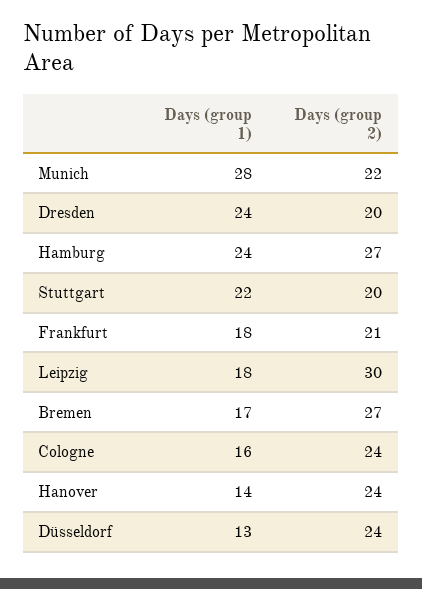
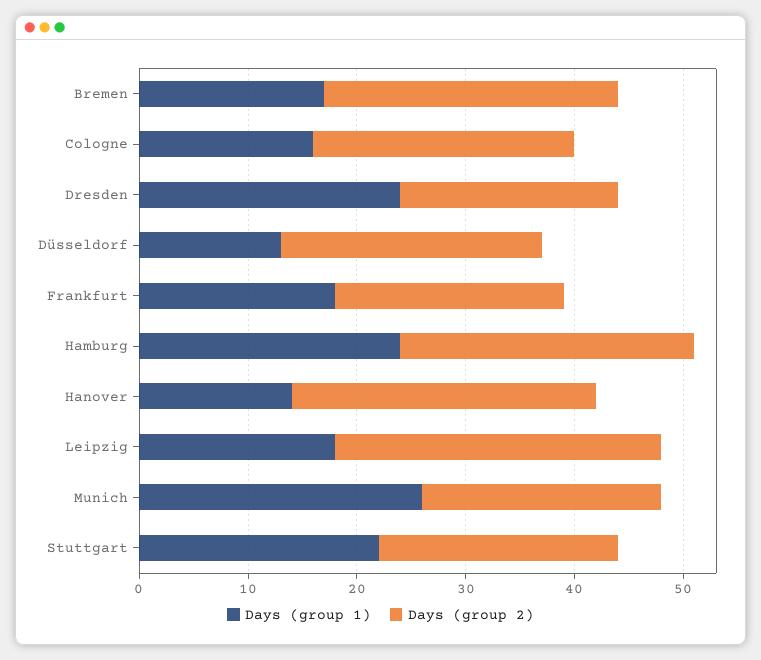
  {
    "Days (group 1)": {
-     "Munich": 28,
+     "Munich": 26,
      "Dresden": 24,
      "Hamburg": 24,
      "Stuttgart": 22,
      "Frankfurt": 18,
      "Leipzig": 18,
      "Bremen": 17,
      "Cologne": 16,
      "Hanover": 14,
      "Düsseldorf": 13
    },
    "Days (group 2)": {
      "Munich": 22,
      "Dresden": 20,
      "Hamburg": 27,
-     "Stuttgart": 20,
+     "Stuttgart": 22,
      "Frankfurt": 21,
      "Leipzig": 30,
      "Bremen": 27,
      "Cologne": 24,
-     "Hanover": 24,
+     "Hanover": 28,
      "Düsseldorf": 24
    }
  }

